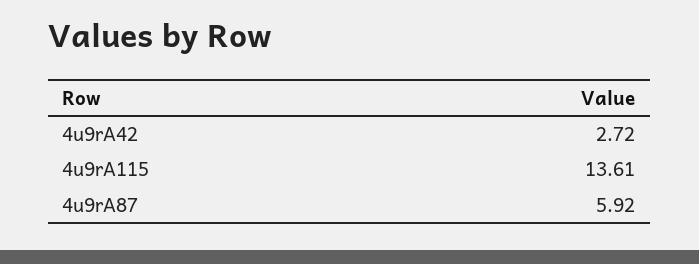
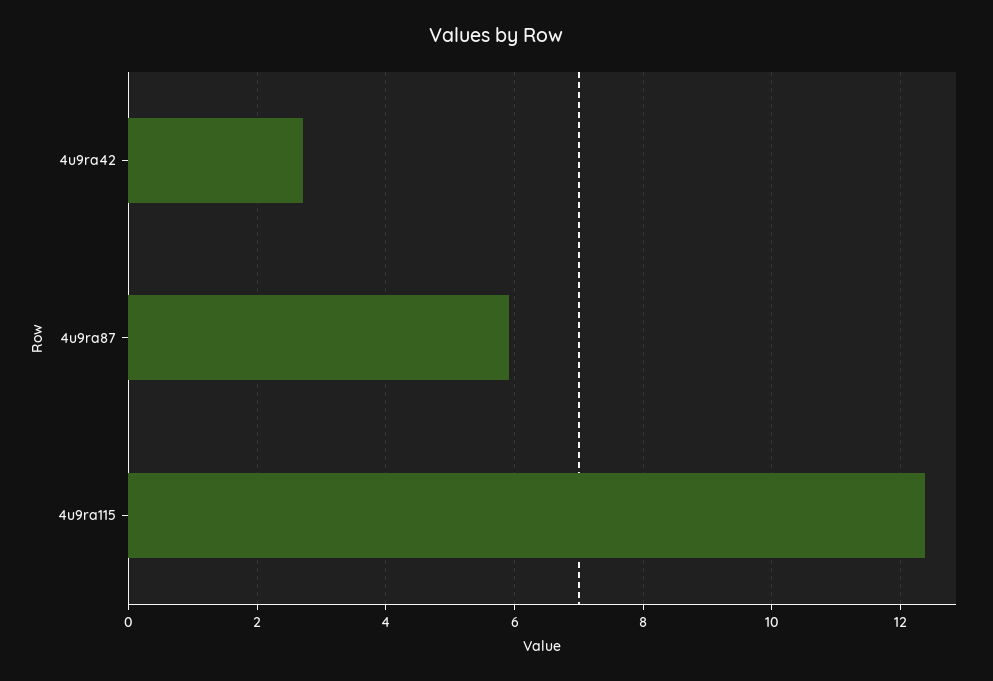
  {
    "4u9rA42": 2.72,
-   "4u9rA115": 13.61,
+   "4u9rA115": 12.4,
    "4u9rA87": 5.92
  }

